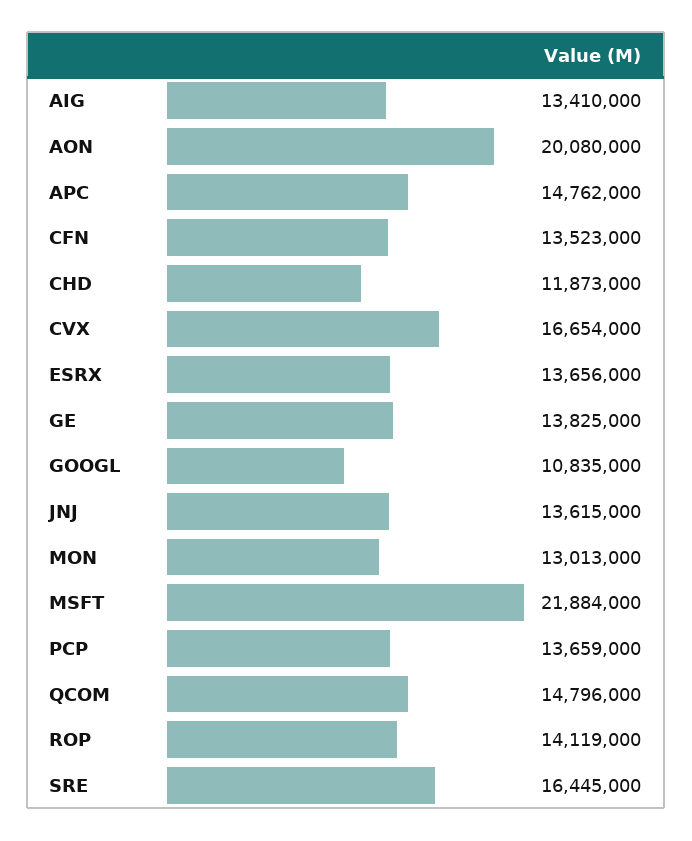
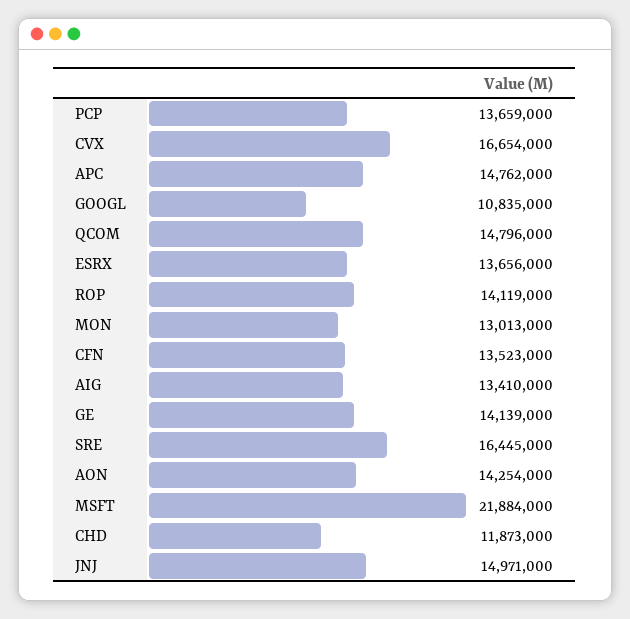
  {
    "AIG": 13410000,
-   "AON": 20080000,
+   "AON": 14254000,
    "APC": 14762000,
    "CFN": 13523000,
    "CHD": 11873000,
    "CVX": 16654000,
    "ESRX": 13656000,
-   "GE": 13825000,
+   "GE": 14139000,
    "GOOGL": 10835000,
-   "JNJ": 13615000,
+   "JNJ": 14971000,
    "MON": 13013000,
    "MSFT": 21884000,
    "PCP": 13659000,
    "QCOM": 14796000,
    "ROP": 14119000,
    "SRE": 16445000
  }

